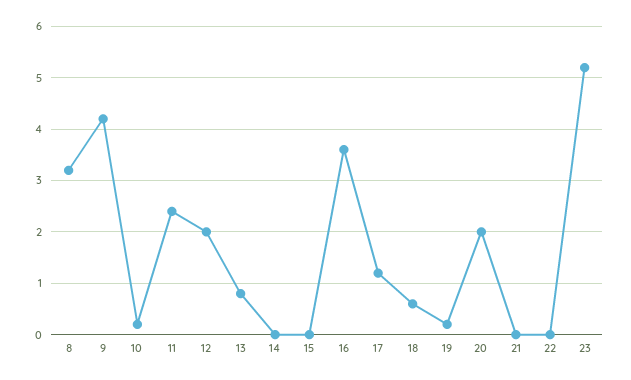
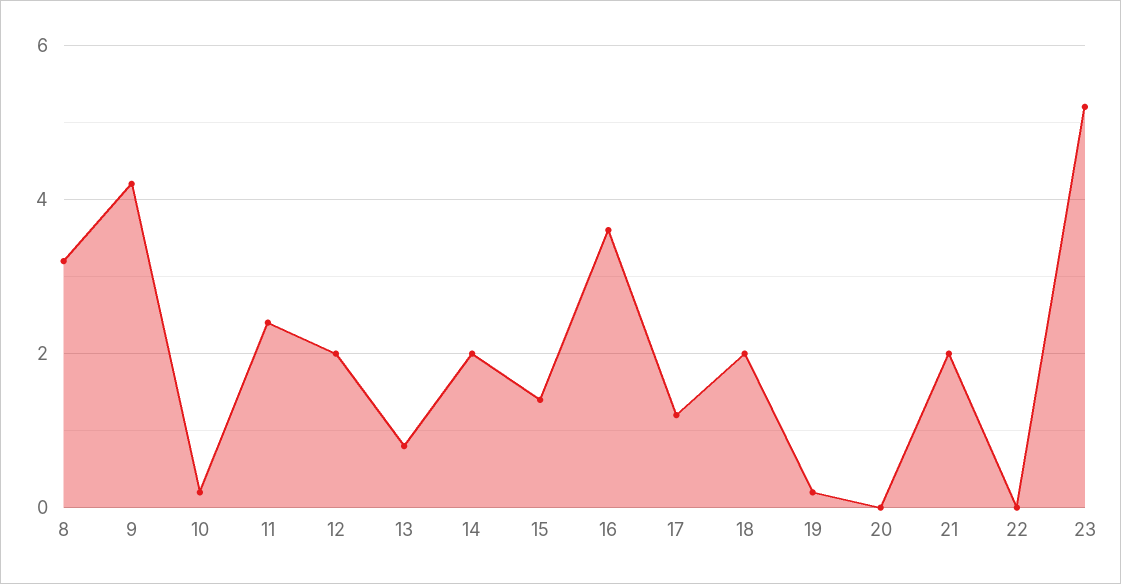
  {
    "8": 3,
    "9": 4,
    "10": 0,
    "11": 2.5,
    "12": 2,
    "13": 1,
-   "14": 0,
+   "14": 2,
-   "15": 0,
+   "15": 1.5,
    "16": 3.5,
    "17": 1,
-   "18": 0.5,
+   "18": 2,
    "19": 0,
-   "20": 2,
+   "20": 0,
-   "21": 0,
+   "21": 2,
    "22": 0,
    "23": 5
  }

